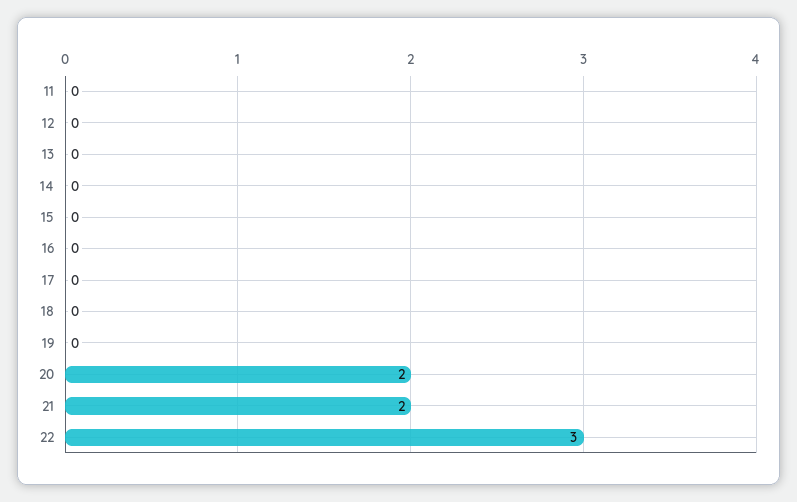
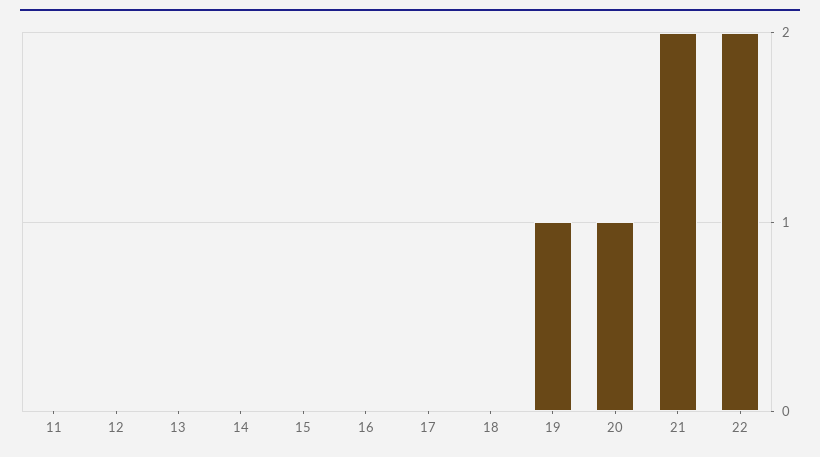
  {
    "11": 0,
    "12": 0,
    "13": 0,
    "14": 0,
    "15": 0,
    "16": 0,
    "17": 0,
    "18": 0,
-   "19": 0,
+   "19": 1,
-   "20": 2,
+   "20": 1,
    "21": 2,
-   "22": 3
+   "22": 2
  }

